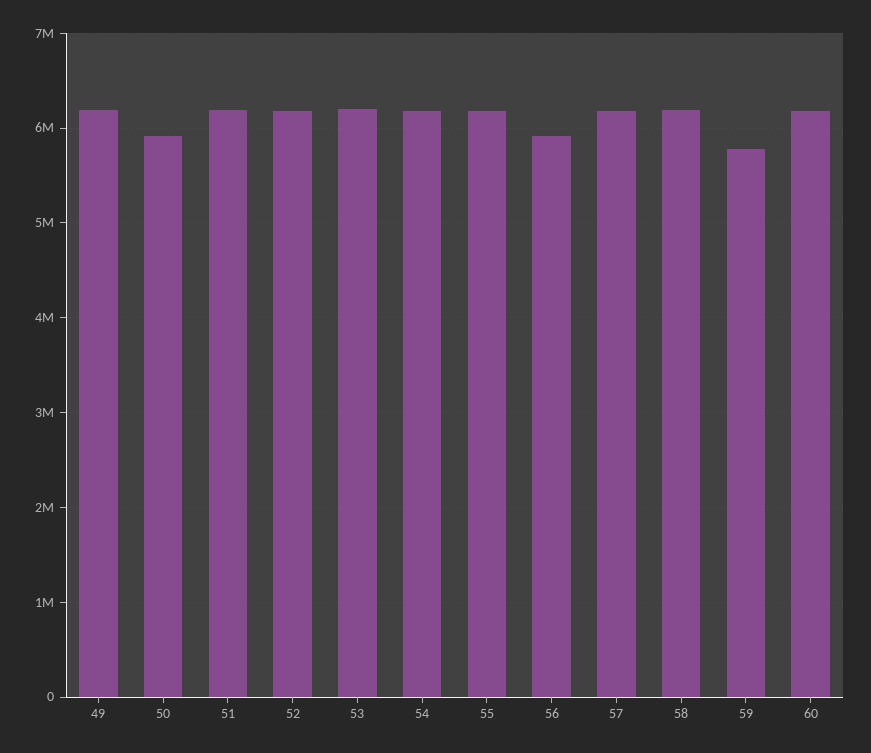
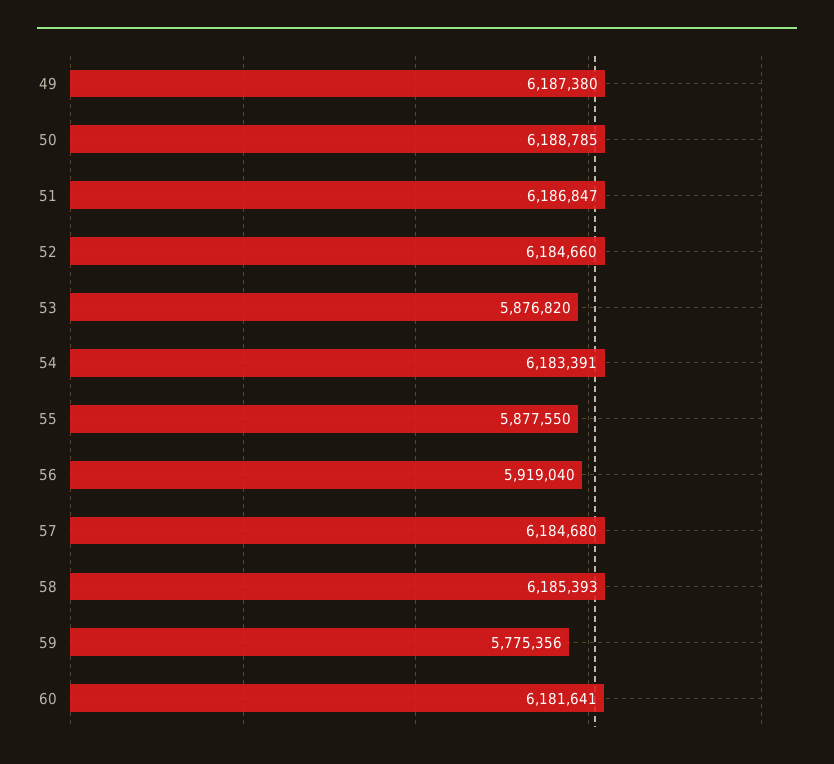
  {
    "49": 6187380,
-   "50": 5900000,
+   "50": 6188785,
    "51": 6186847,
    "52": 6184660,
-   "53": 6200000,
+   "53": 5876820,
    "54": 6183391,
-   "55": 6200000,
+   "55": 5877550,
    "56": 5919040,
    "57": 6184680,
    "58": 6185393,
    "59": 5775356,
    "60": 6181641
  }

